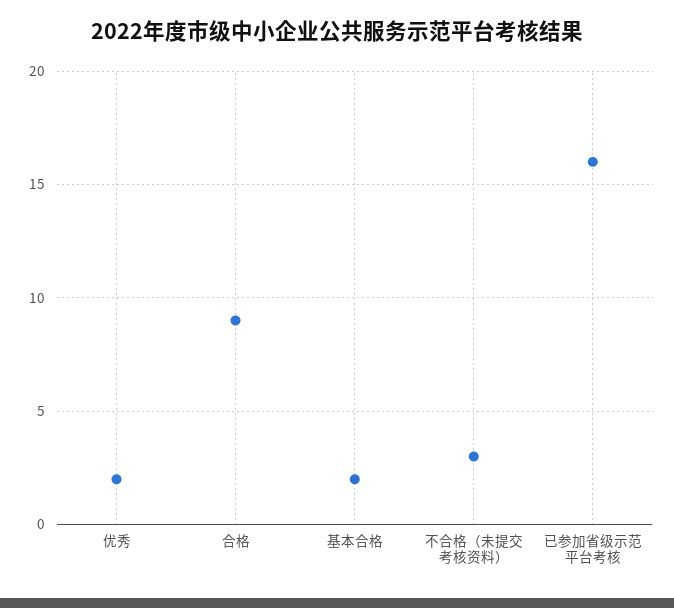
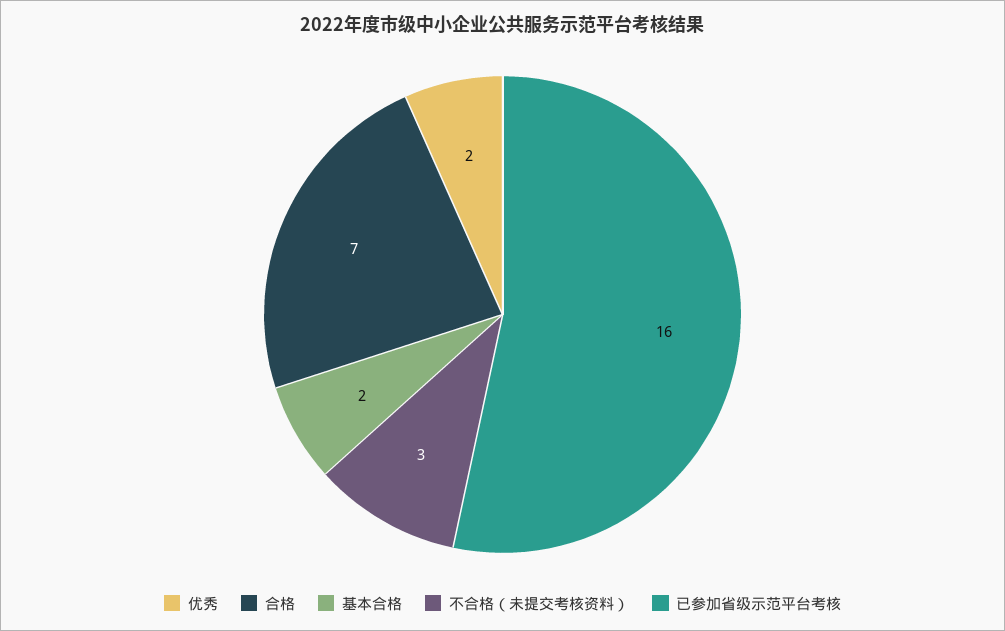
  {
    "优秀": 2,
-   "合格": 9,
+   "合格": 7,
    "基本合格": 2,
    "不合格（未提交考核资料）": 3,
    "已参加省级示范平台考核": 16
  }

